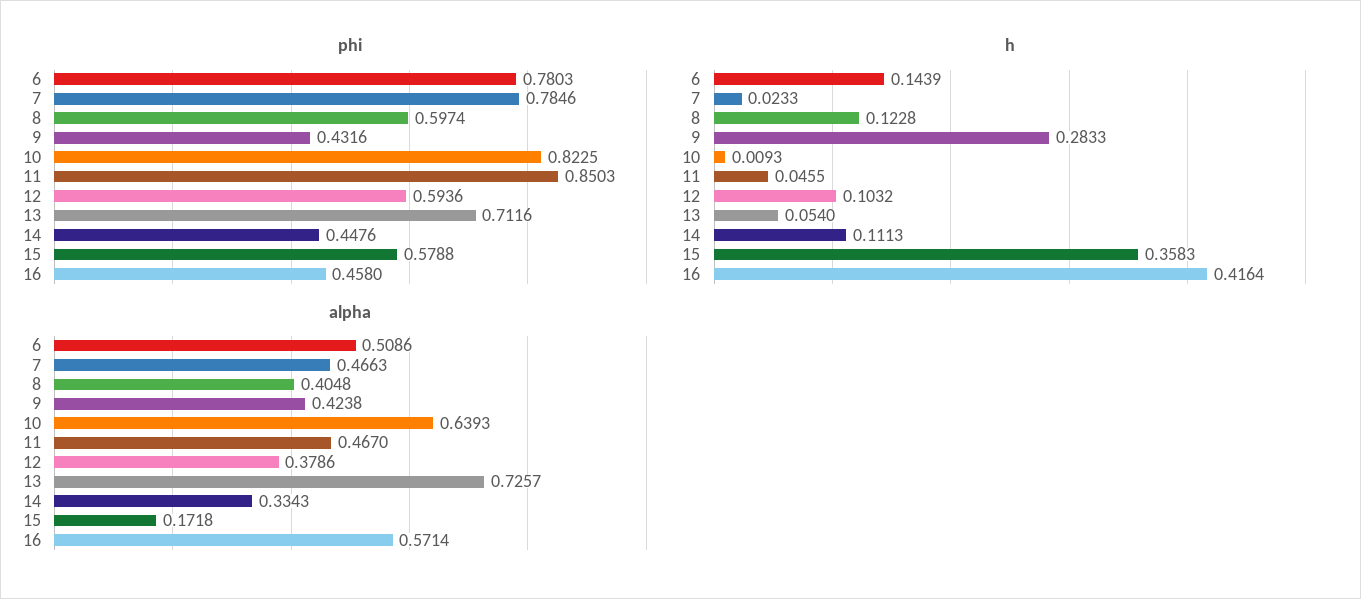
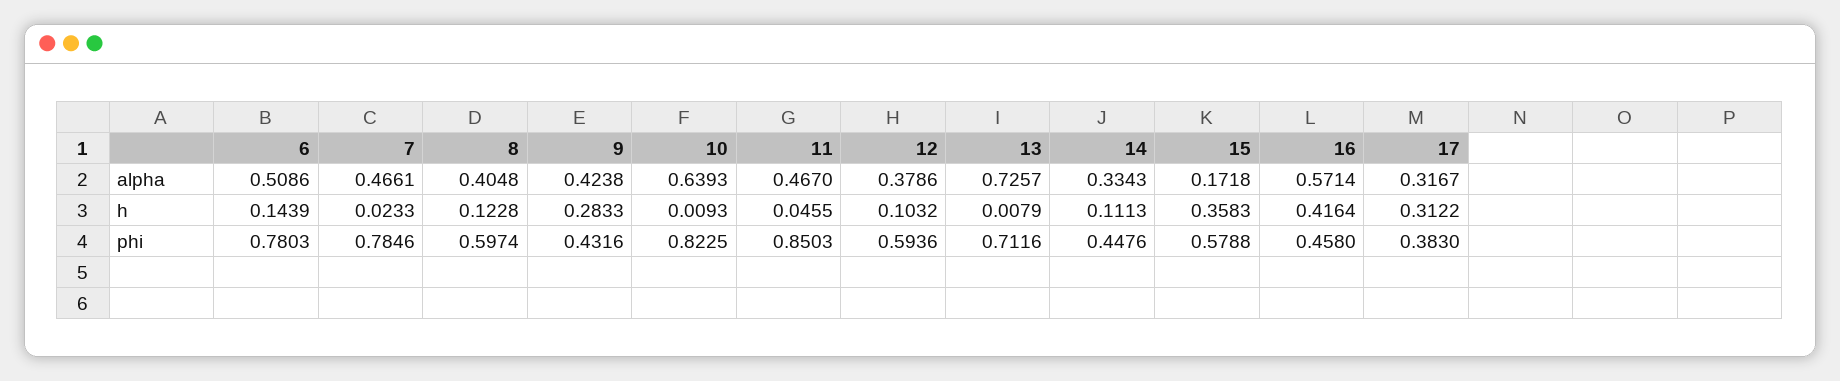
  {
    "phi": {
      "6": 0.7803,
      "7": 0.7846,
      "8": 0.5974,
      "9": 0.4316,
      "10": 0.8225,
      "11": 0.8503,
      "12": 0.5936,
      "13": 0.7116,
      "14": 0.4476,
      "15": 0.5788,
-     "16": 0.458
+     "16": 0.458,
+     "17": 0.383
    },
    "h": {
      "6": 0.1439,
      "7": 0.0233,
      "8": 0.1228,
      "9": 0.2833,
      "10": 0.0093,
      "11": 0.0455,
      "12": 0.1032,
-     "13": 0.054,
+     "13": 0.0079,
      "14": 0.1113,
      "15": 0.3583,
-     "16": 0.4164
+     "16": 0.4164,
+     "17": 0.3122
    },
    "alpha": {
      "6": 0.5086,
-     "7": 0.4663,
+     "7": 0.4661,
      "8": 0.4048,
      "9": 0.4238,
      "10": 0.6393,
      "11": 0.467,
      "12": 0.3786,
      "13": 0.7257,
      "14": 0.3343,
      "15": 0.1718,
-     "16": 0.5714
+     "16": 0.5714,
+     "17": 0.3167
    }
  }

